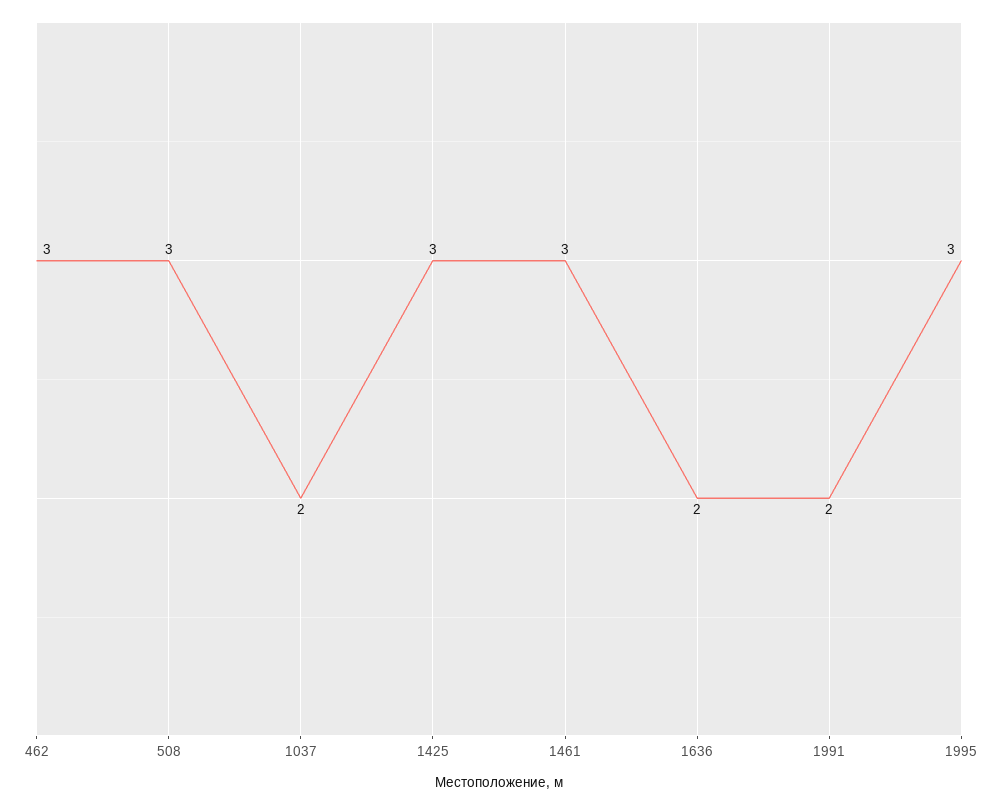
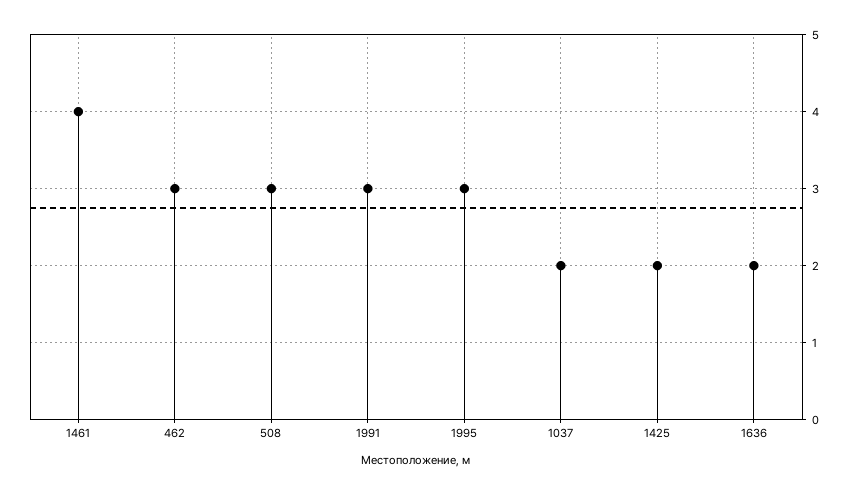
  {
    "462": 3,
    "508": 3,
    "1037": 2,
-   "1425": 3,
+   "1425": 2,
-   "1461": 3,
+   "1461": 4,
    "1636": 2,
-   "1991": 2,
+   "1991": 3,
    "1995": 3
  }

